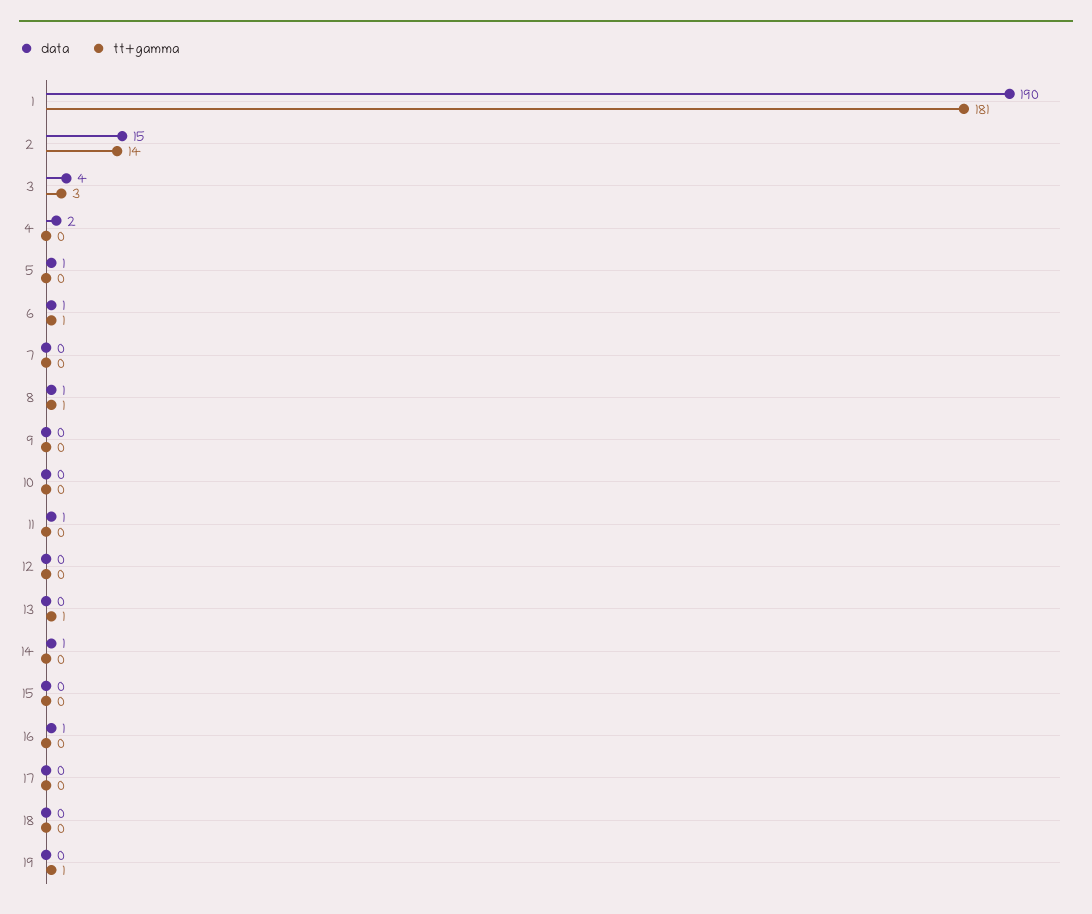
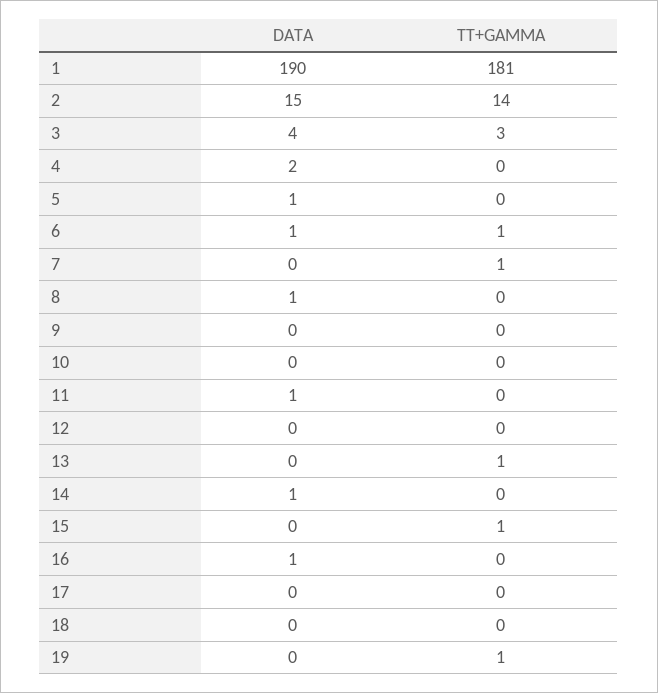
  {
    "data": {
      "1": 190,
      "2": 15,
      "3": 4,
      "4": 2,
      "5": 1,
      "6": 1,
      "7": 0,
      "8": 1,
      "9": 0,
      "10": 0,
      "11": 1,
      "12": 0,
      "13": 0,
      "14": 1,
      "15": 0,
      "16": 1,
      "17": 0,
      "18": 0,
      "19": 0
    },
    "tt+gamma": {
      "1": 181,
      "2": 14,
      "3": 3,
      "4": 0,
      "5": 0,
      "6": 1,
-     "7": 0,
+     "7": 1,
-     "8": 1,
+     "8": 0,
      "9": 0,
      "10": 0,
      "11": 0,
      "12": 0,
      "13": 1,
      "14": 0,
-     "15": 0,
+     "15": 1,
      "16": 0,
      "17": 0,
      "18": 0,
      "19": 1
    }
  }

